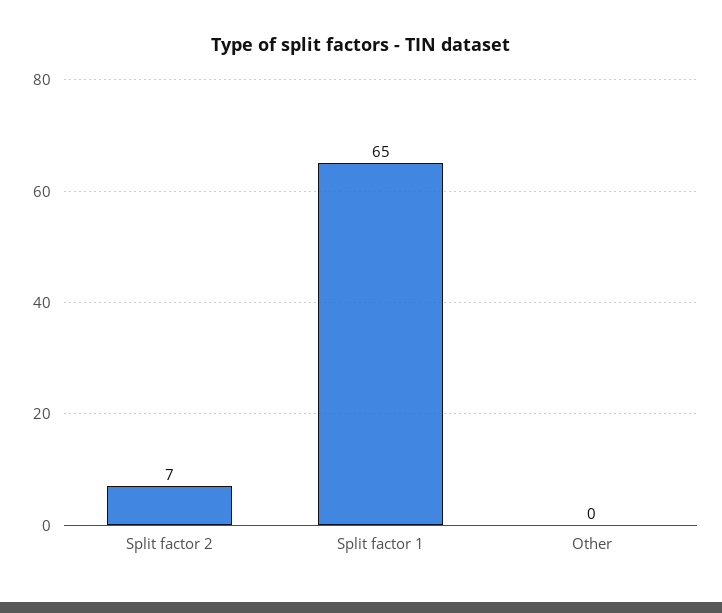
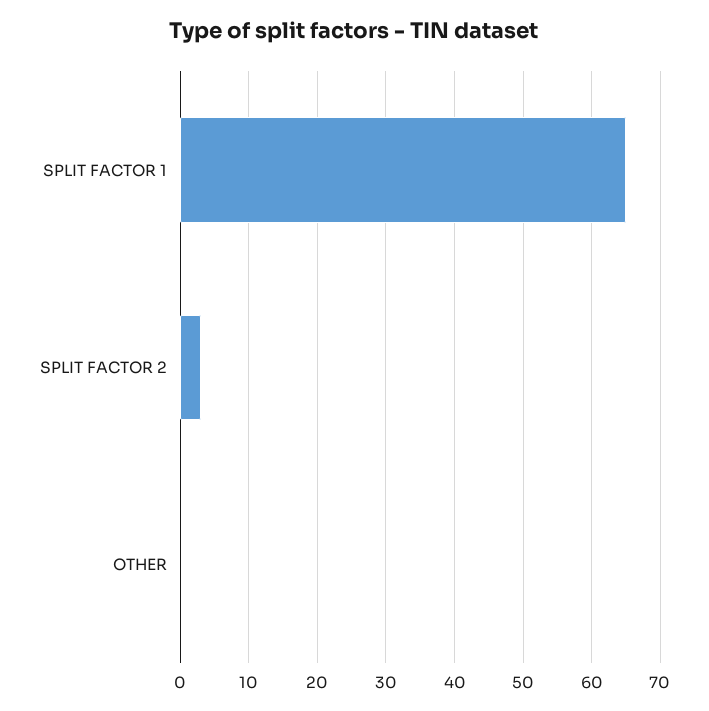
  {
-   "Split factor 2": 7,
+   "Split factor 2": 3,
    "Split factor 1": 65,
    "Other": 0
  }

